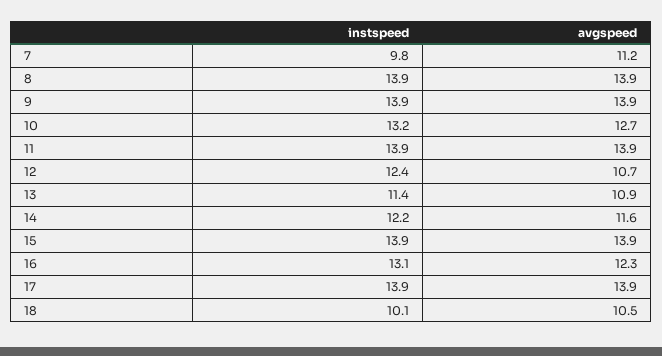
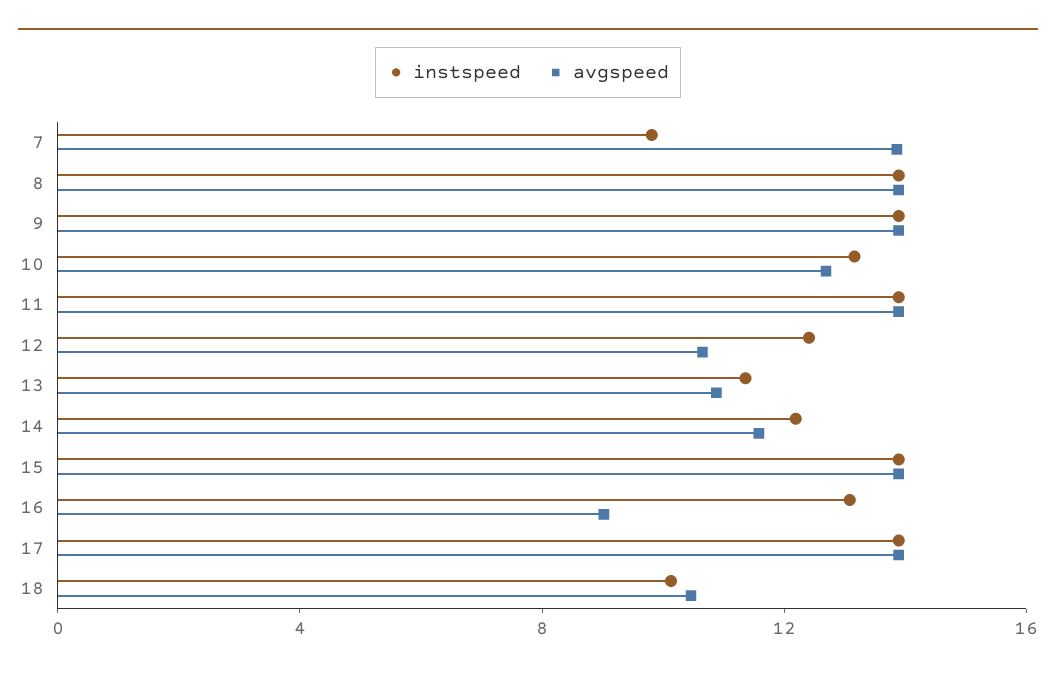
  {
    "instspeed": {
      "7": 9.8,
      "8": 13.9,
      "9": 13.9,
      "10": 13.2,
      "11": 13.9,
      "12": 12.4,
      "13": 11.4,
      "14": 12.2,
      "15": 13.9,
      "16": 13.1,
      "17": 13.9,
      "18": 10.1
    },
    "avgspeed": {
-     "7": 11.2,
+     "7": 14,
      "8": 13.9,
      "9": 13.9,
      "10": 12.7,
      "11": 13.9,
      "12": 10.7,
      "13": 10.9,
      "14": 11.6,
      "15": 13.9,
-     "16": 12.3,
+     "16": 9,
      "17": 13.9,
      "18": 10.5
    }
  }

